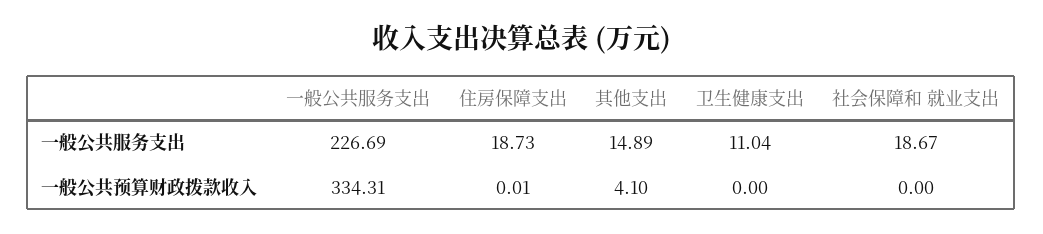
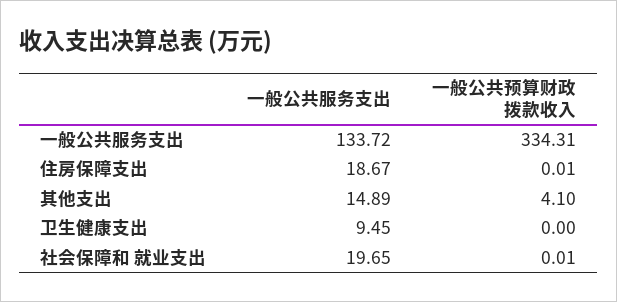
  {
    "一般公共服务支出": {
-     "一般公共服务支出": 226.69,
+     "一般公共服务支出": 133.72,
      "一般公共预算财政拨款收入": 334.31
    },
    "住房保障支出": {
-     "一般公共服务支出": 18.73,
+     "一般公共服务支出": 18.67,
      "一般公共预算财政拨款收入": 0.01
    },
    "其他支出": {
      "一般公共服务支出": 14.89,
      "一般公共预算财政拨款收入": 4.1
    },
    "卫生健康支出": {
-     "一般公共服务支出": 11.04,
+     "一般公共服务支出": 9.45,
      "一般公共预算财政拨款收入": 0
    },
    "社会保障和 就业支出": {
-     "一般公共服务支出": 18.67,
+     "一般公共服务支出": 19.65,
-     "一般公共预算财政拨款收入": 0
+     "一般公共预算财政拨款收入": 0.01
    }
  }

